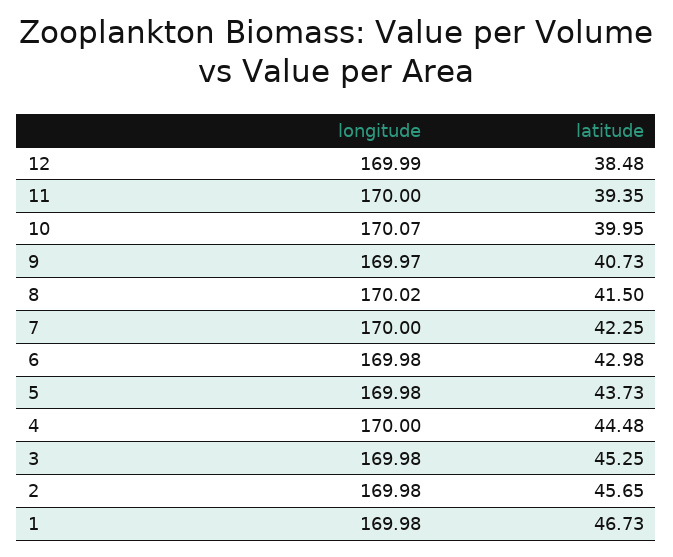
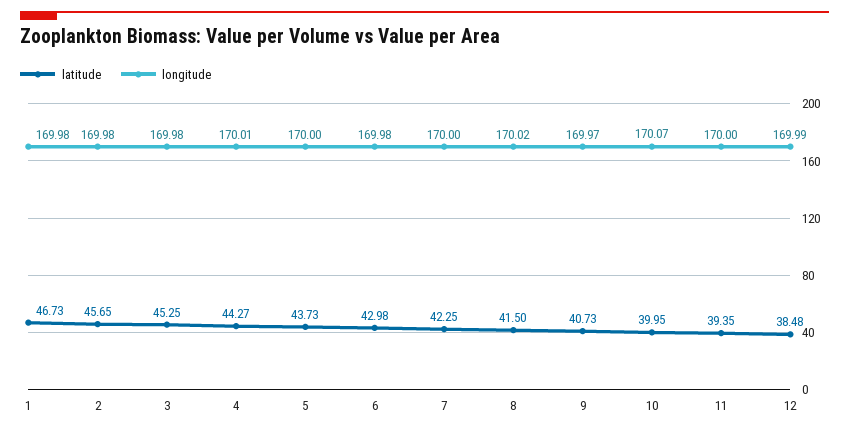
  {
    "longitude": {
      "12": 169.99,
      "11": 170,
      "10": 170.07,
      "9": 169.97,
      "8": 170.02,
      "7": 170,
      "6": 169.98,
-     "5": 169.98,
+     "5": 170,
-     "4": 170,
+     "4": 170.01,
      "3": 169.98,
      "2": 169.98,
      "1": 169.98
    },
    "latitude": {
      "12": 38.48,
      "11": 39.35,
      "10": 39.95,
      "9": 40.73,
      "8": 41.5,
      "7": 42.25,
      "6": 42.98,
      "5": 43.73,
-     "4": 44.48,
+     "4": 44.27,
      "3": 45.25,
      "2": 45.65,
      "1": 46.73
    }
  }

